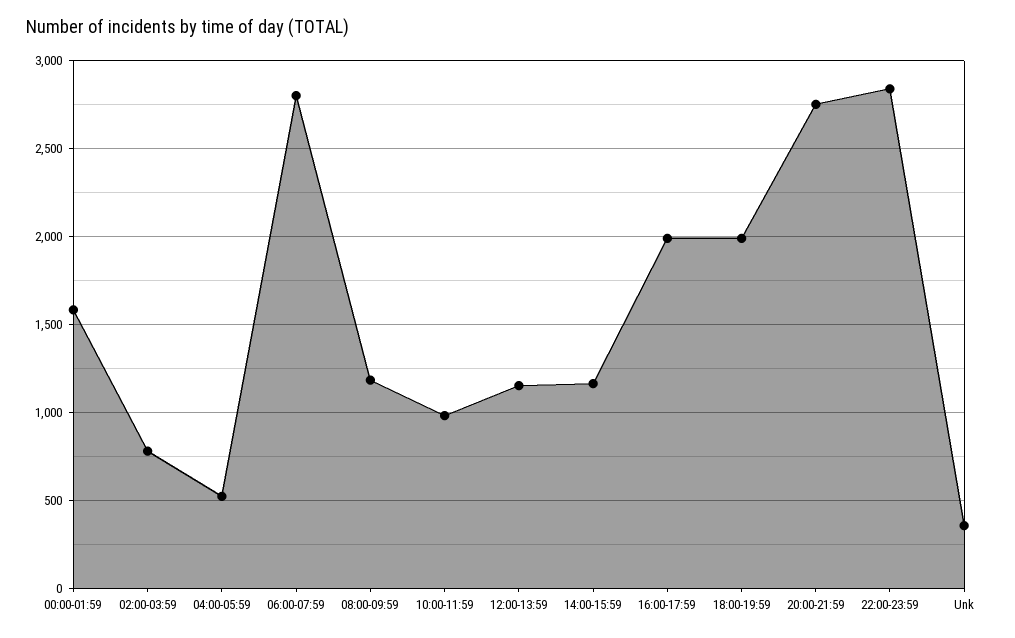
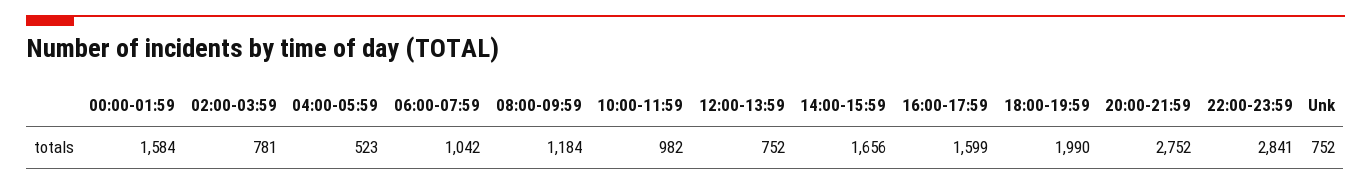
  {
    "00:00-01:59": 1584,
    "02:00-03:59": 781,
    "04:00-05:59": 523,
-   "06:00-07:59": 2800,
+   "06:00-07:59": 1042,
    "08:00-09:59": 1184,
    "10:00-11:59": 982,
-   "12:00-13:59": 1150,
+   "12:00-13:59": 752,
-   "14:00-15:59": 1150,
+   "14:00-15:59": 1656,
-   "16:00-17:59": 2000,
+   "16:00-17:59": 1599,
    "18:00-19:59": 1990,
    "20:00-21:59": 2752,
    "22:00-23:59": 2841,
-   "Unk": 350
+   "Unk": 752
  }

